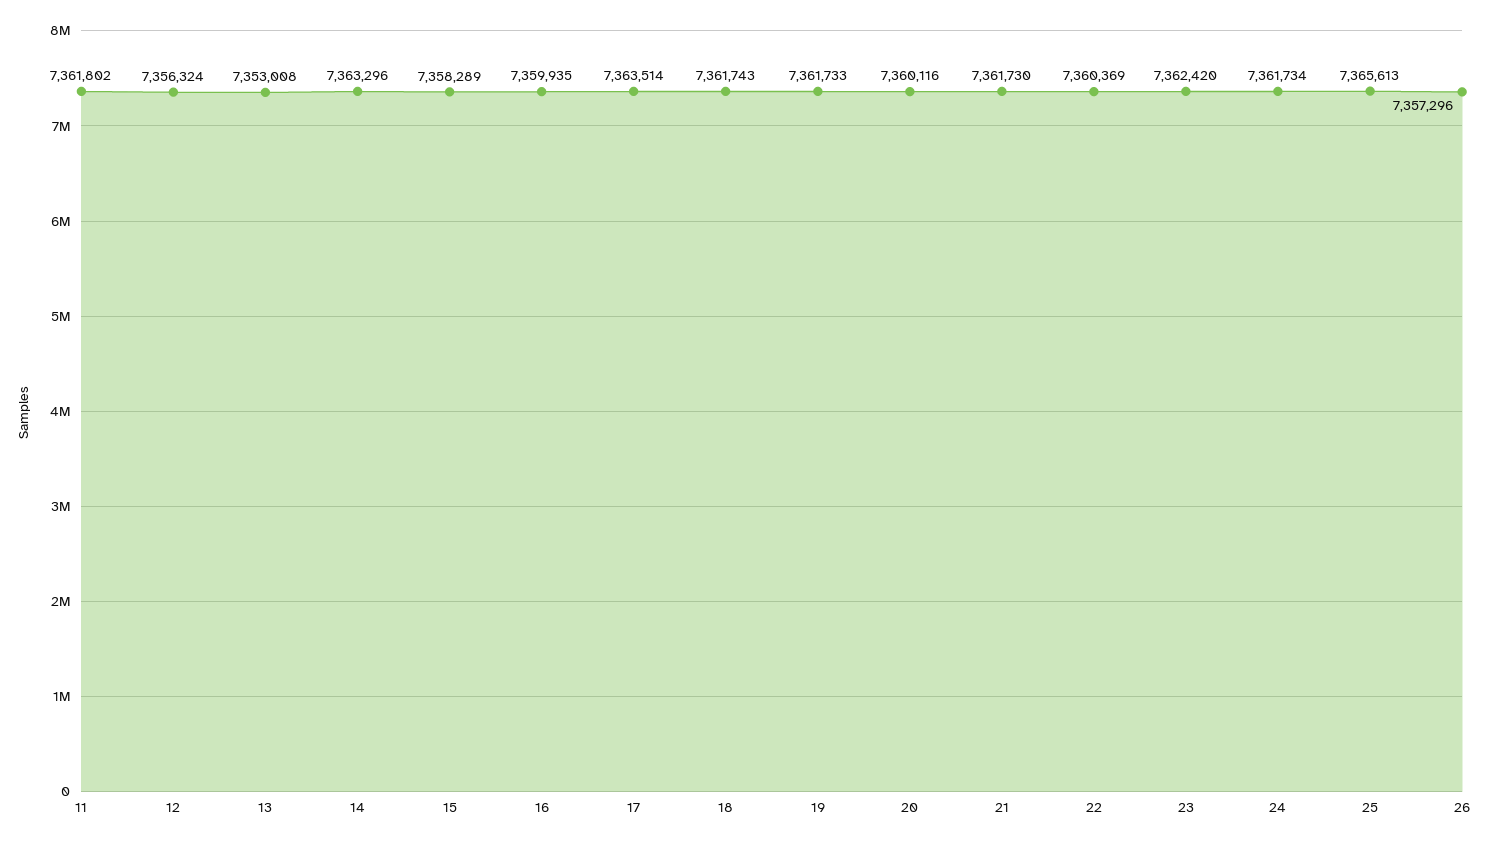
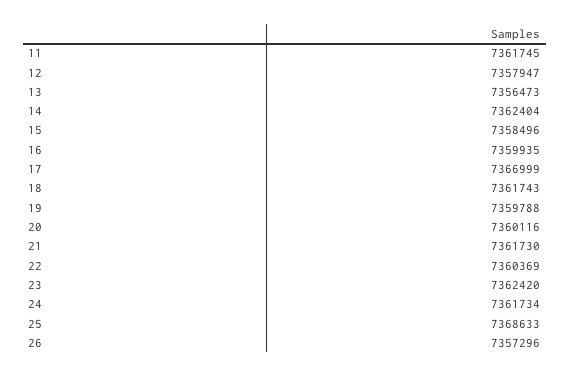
  {
-   "11": 7361802,
+   "11": 7361745,
-   "12": 7356324,
+   "12": 7357947,
-   "13": 7353008,
+   "13": 7356473,
-   "14": 7363296,
+   "14": 7362404,
-   "15": 7358289,
+   "15": 7358496,
    "16": 7359935,
-   "17": 7363514,
+   "17": 7366999,
    "18": 7361743,
-   "19": 7361733,
+   "19": 7359788,
    "20": 7360116,
    "21": 7361730,
    "22": 7360369,
    "23": 7362420,
    "24": 7361734,
-   "25": 7365613,
+   "25": 7368633,
    "26": 7357296
  }

